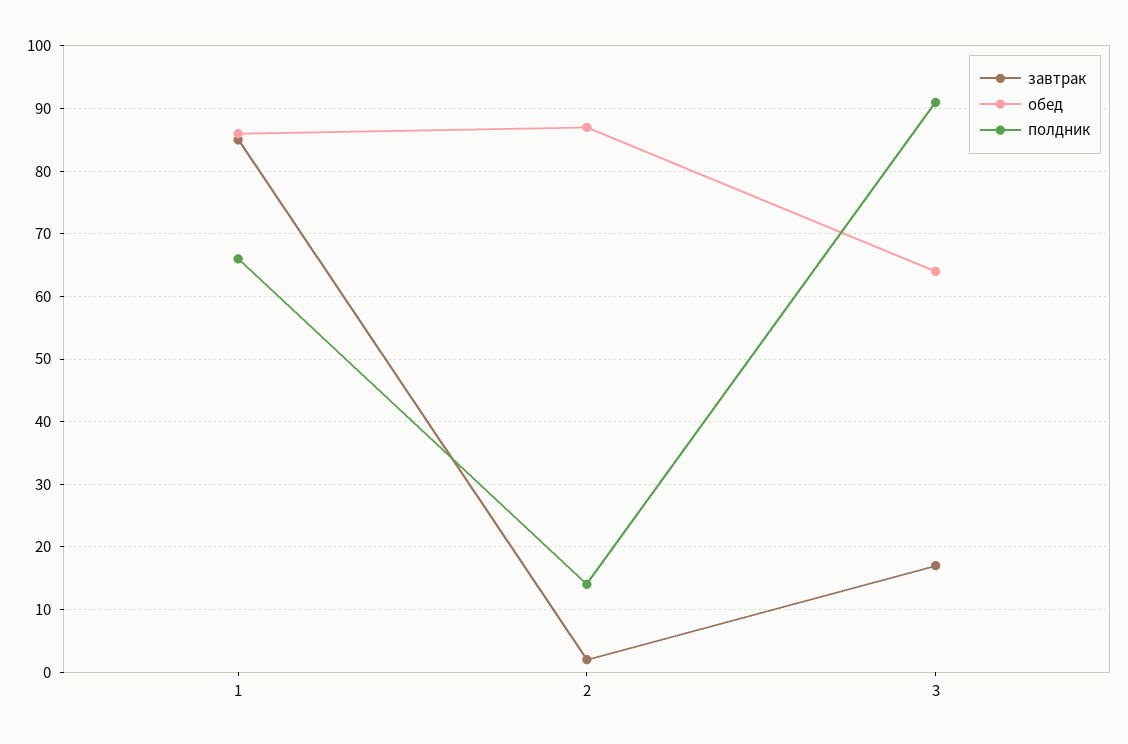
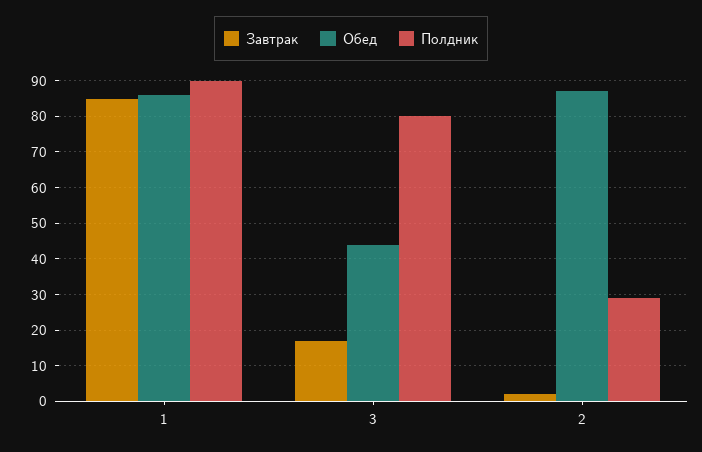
  {
    "завтрак": {
      "1": 85,
      "2": 2,
      "3": 17
    },
    "обед": {
      "1": 86,
      "2": 87,
-     "3": 64
+     "3": 45
    },
    "полдник": {
-     "1": 66,
+     "1": 90,
-     "2": 14,
+     "2": 30,
-     "3": 91
+     "3": 80
    }
  }

